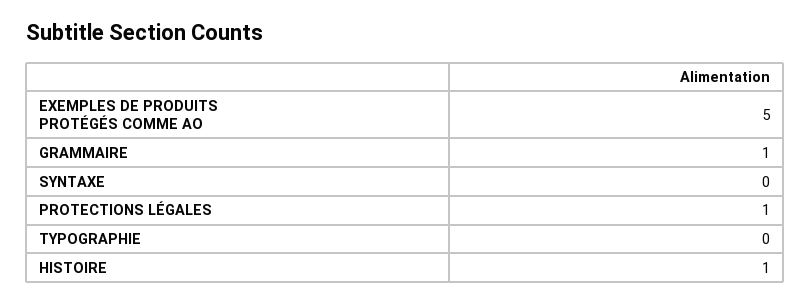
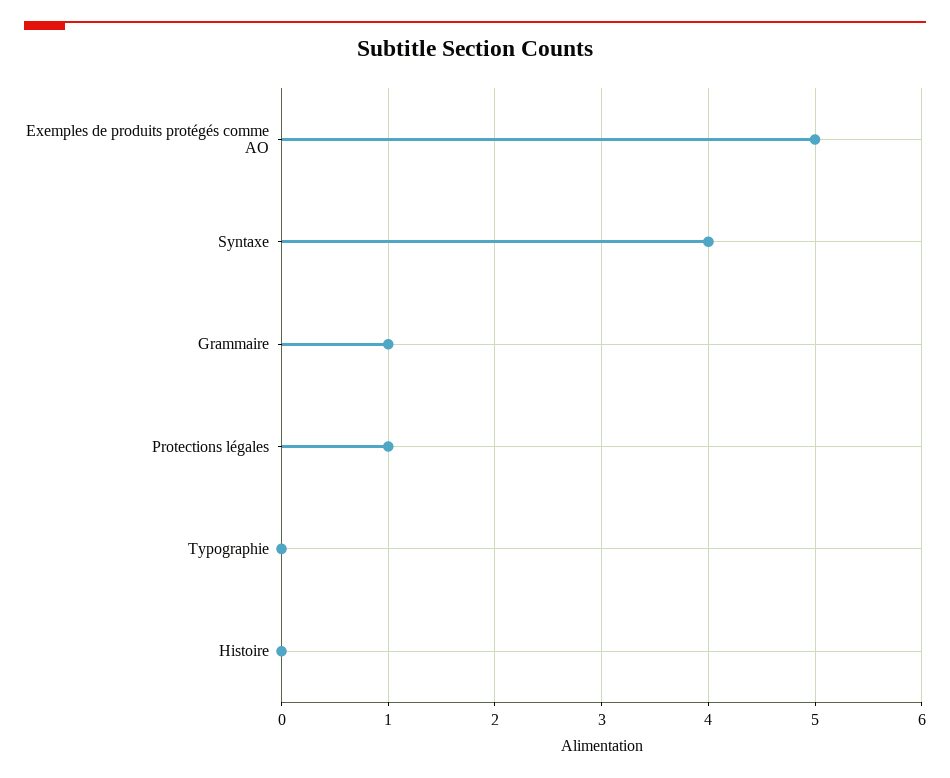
  {
    "EXEMPLES DE PRODUITS PROTÉGÉS COMME AO": 5,
    "GRAMMAIRE": 1,
-   "SYNTAXE": 0,
+   "SYNTAXE": 4,
    "PROTECTIONS LÉGALES": 1,
    "TYPOGRAPHIE": 0,
-   "HISTOIRE": 1
+   "HISTOIRE": 0
  }

